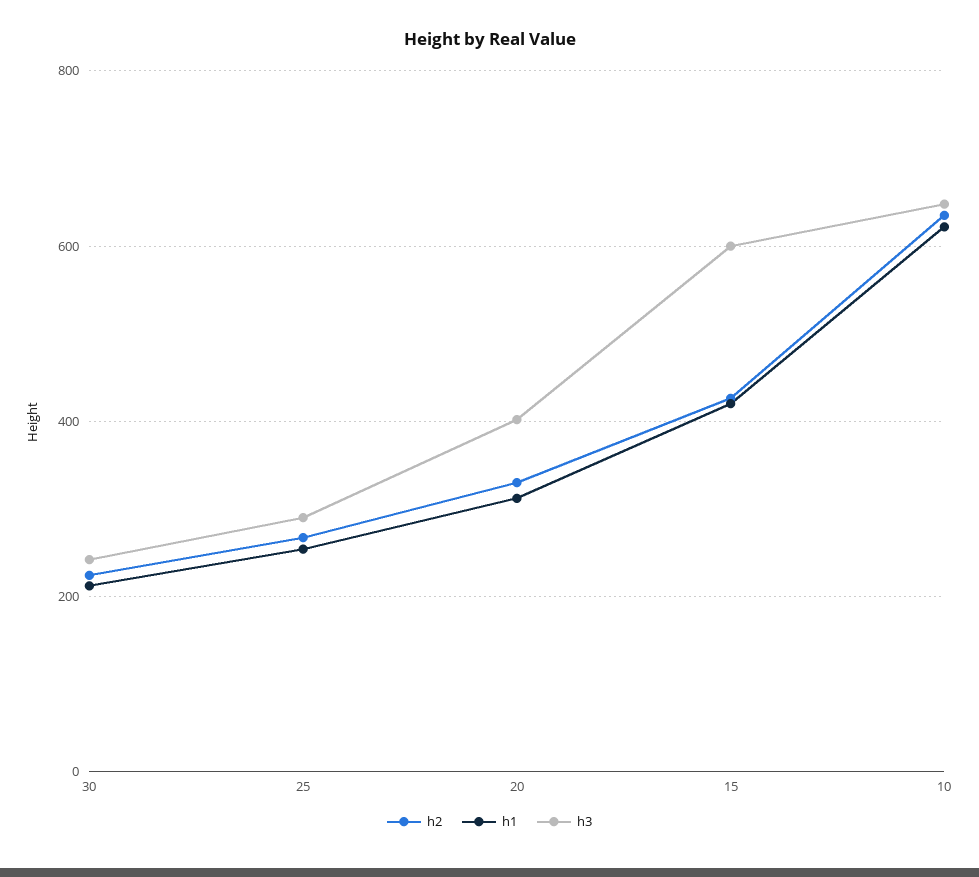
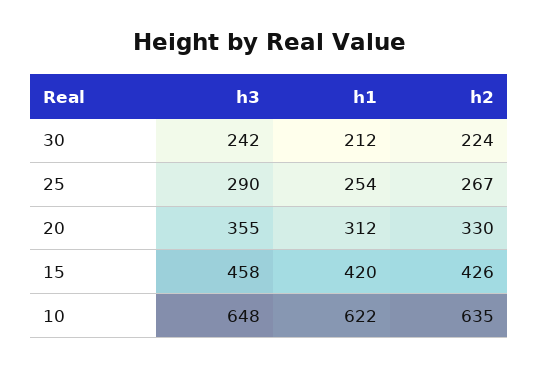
  {
    "h2": {
      "30": 224,
      "25": 267,
      "20": 330,
      "15": 426,
      "10": 635
    },
    "h1": {
      "30": 212,
      "25": 254,
      "20": 312,
      "15": 420,
      "10": 622
    },
    "h3": {
      "30": 242,
      "25": 290,
-     "20": 400,
+     "20": 355,
-     "15": 600,
+     "15": 458,
      "10": 648
    }
  }

